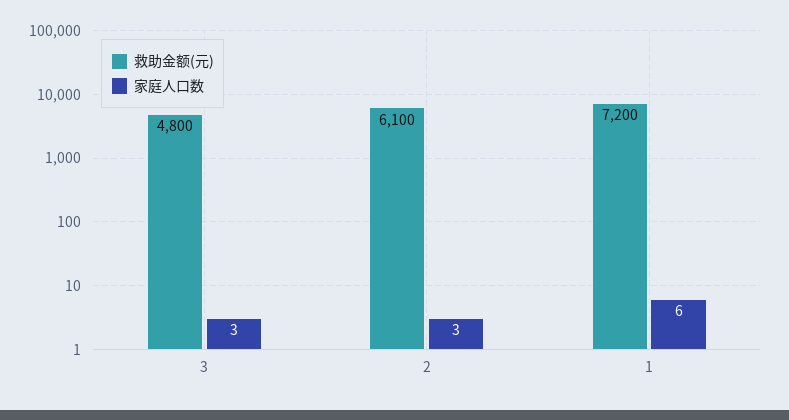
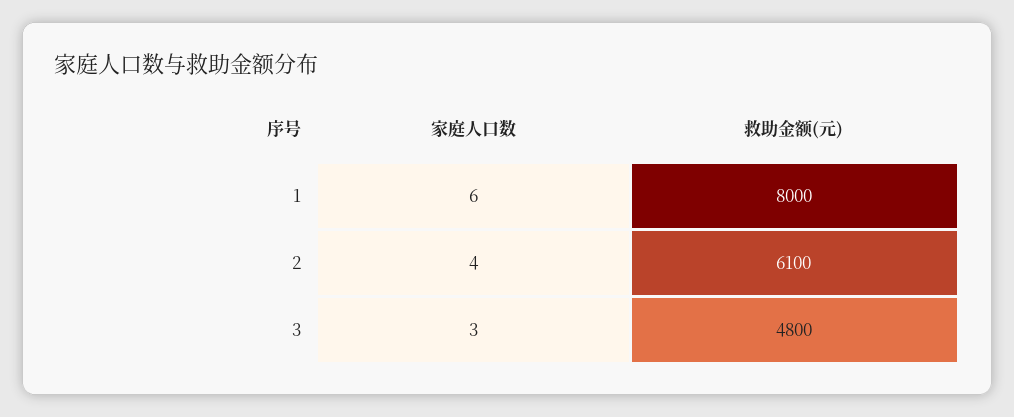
  {
    "救助金额(元)": {
      "3": 4800,
      "2": 6100,
-     "1": 7200
+     "1": 8000
    },
    "家庭人口数": {
      "3": 3,
-     "2": 3,
+     "2": 4,
      "1": 6
    }
  }

